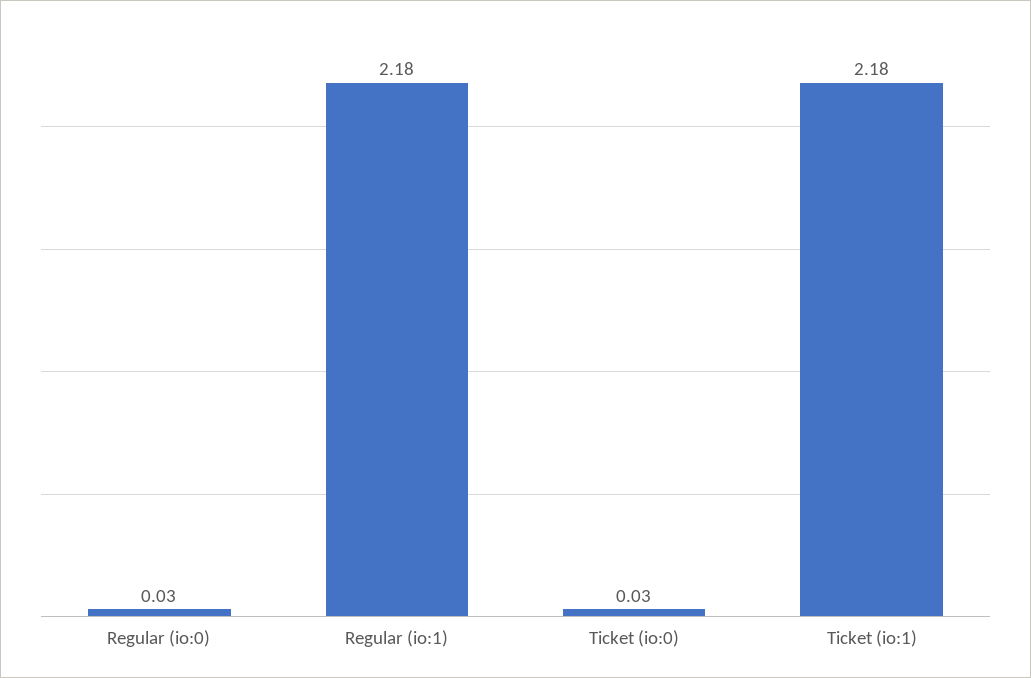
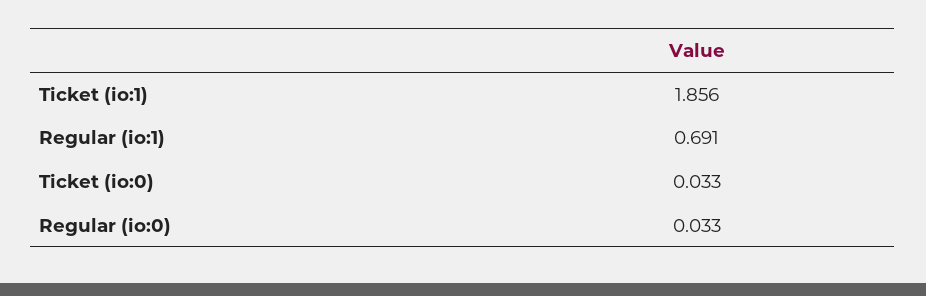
  {
    "Regular (io:0)": 0.033,
-   "Regular (io:1)": 2.18,
+   "Regular (io:1)": 0.691,
    "Ticket (io:0)": 0.033,
-   "Ticket (io:1)": 2.18
+   "Ticket (io:1)": 1.856
  }

